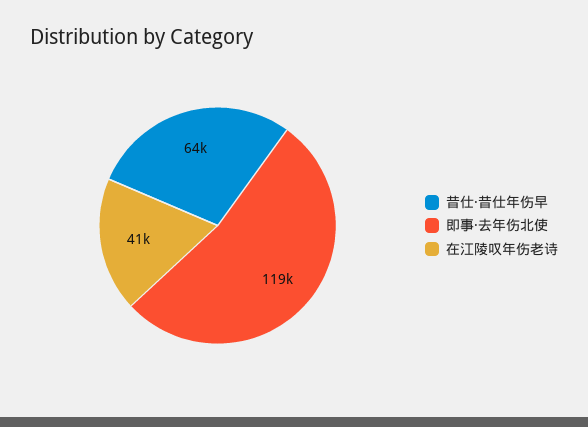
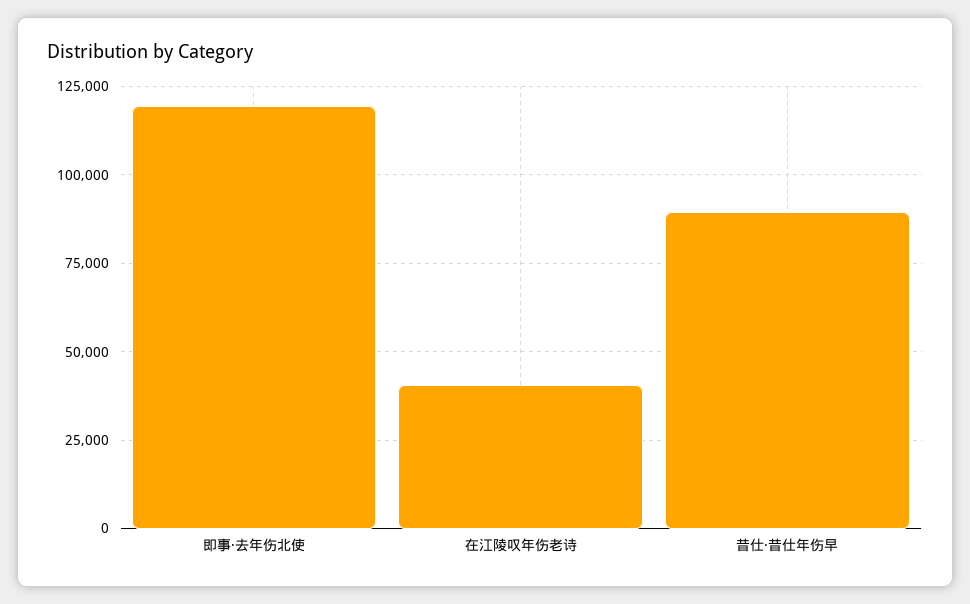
  {
-   "昔仕·昔仕年伤早": 64000,
+   "昔仕·昔仕年伤早": 90000,
    "即事·去年伤北使": 119000,
    "在江陵叹年伤老诗": 41000
  }

